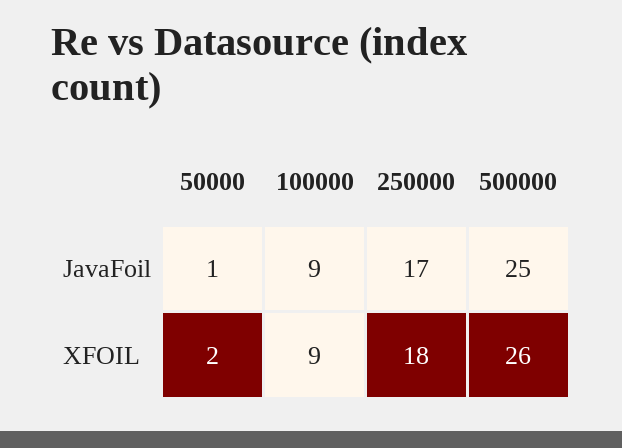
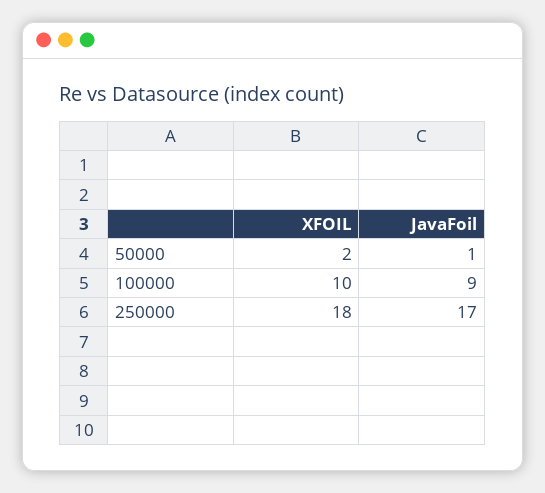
  {
    "50000": {
      "JavaFoil": 1,
      "XFOIL": 2
    },
    "100000": {
      "JavaFoil": 9,
-     "XFOIL": 9
+     "XFOIL": 10
    },
    "250000": {
      "JavaFoil": 17,
      "XFOIL": 18
-   },
+   }
-   "500000": {
-     "JavaFoil": 25,
-     "XFOIL": 26
-   }
  }

